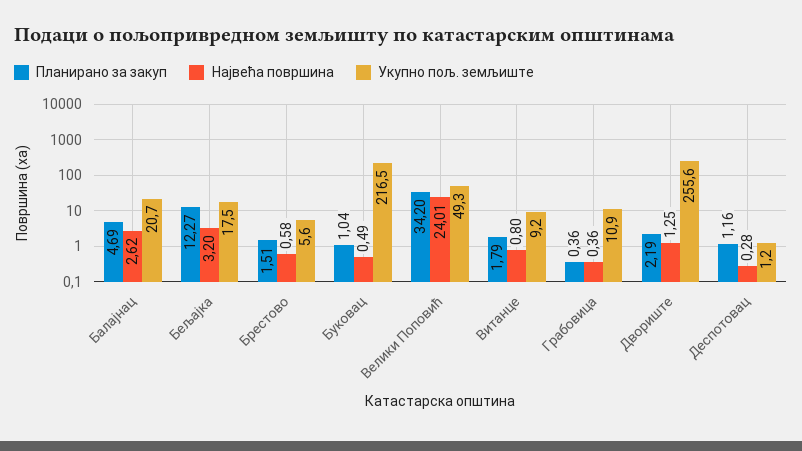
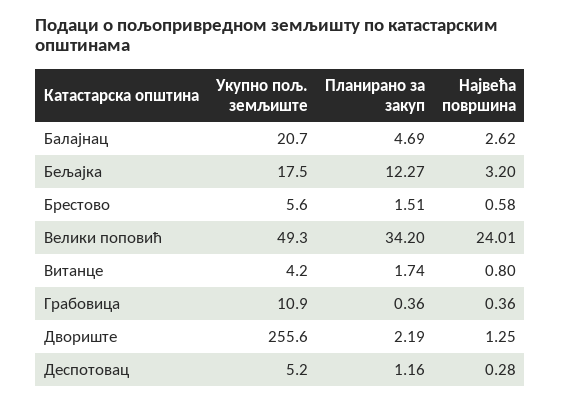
  {
    "Планирано за закуп": {
      "Балајнац": 4.69,
      "Бељајка": 12.27,
      "Брестово": 1.51,
-     "Буковац": 1.04,
      "Велики Поповић": 34.2,
-     "Витанце": 1.79,
+     "Витанце": 1.74,
      "Грабовица": 0.36,
      "Двориште": 2.19,
      "Деспотовац": 1.16
    },
    "Највећа површина": {
      "Балајнац": 2.62,
      "Бељајка": 3.2,
      "Брестово": 0.58,
-     "Буковац": 0.49,
      "Велики Поповић": 24.01,
      "Витанце": 0.8,
      "Грабовица": 0.36,
      "Двориште": 1.25,
      "Деспотовац": 0.28
    },
    "Укупно пољ. земљиште": {
      "Балајнац": 20.7,
      "Бељајка": 17.5,
      "Брестово": 5.6,
-     "Буковац": 216.5,
      "Велики Поповић": 49.3,
-     "Витанце": 9.2,
+     "Витанце": 4.2,
      "Грабовица": 10.9,
      "Двориште": 255.6,
-     "Деспотовац": 1.2
+     "Деспотовац": 5.2
    }
  }

